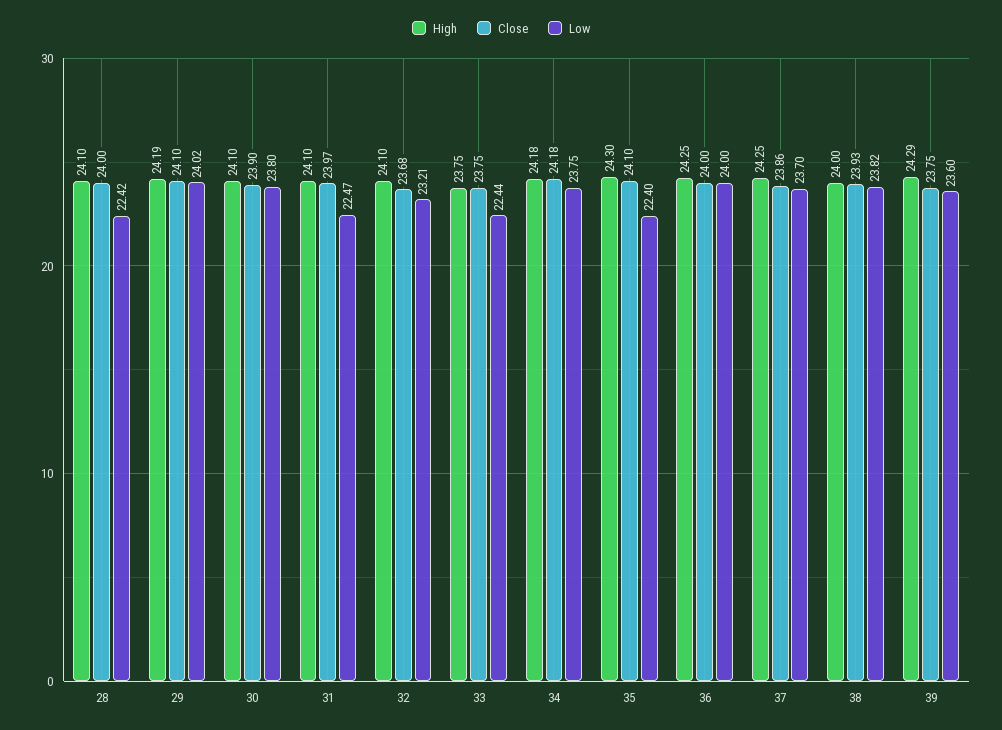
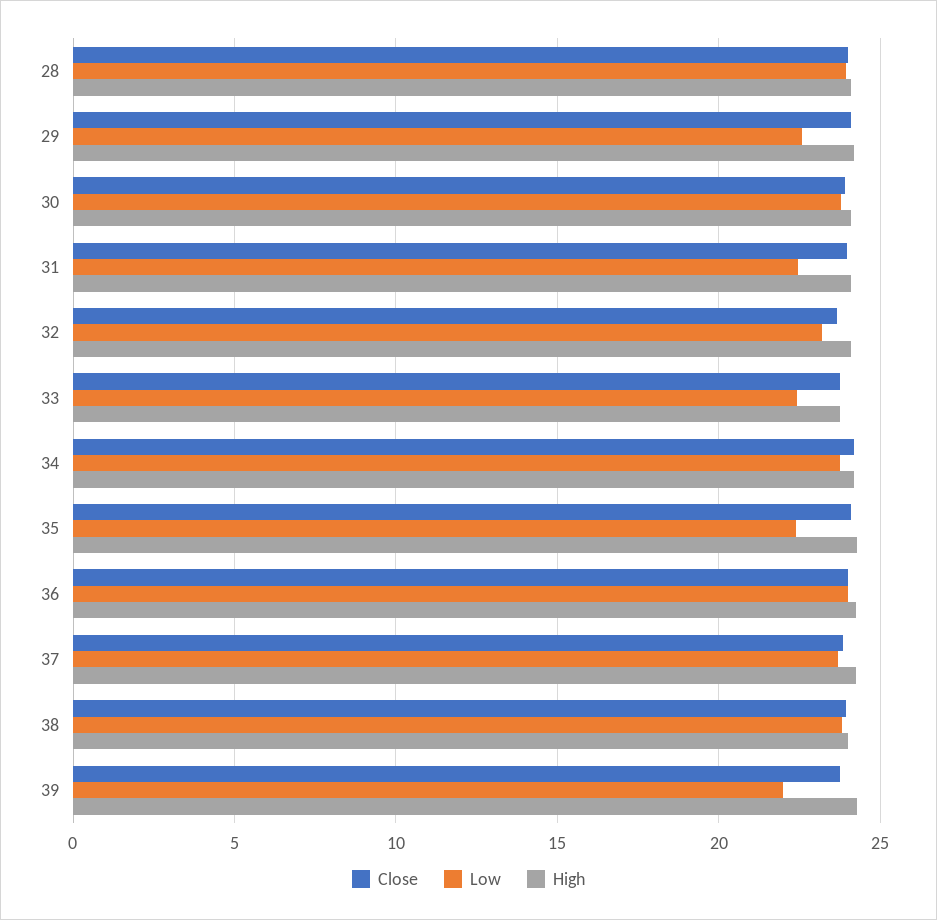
  {
    "High": {
      "28": 24.1,
      "29": 24.19,
      "30": 24.1,
      "31": 24.1,
      "32": 24.1,
      "33": 23.75,
      "34": 24.18,
      "35": 24.3,
      "36": 24.25,
      "37": 24.25,
      "38": 24,
      "39": 24.29
    },
    "Close": {
      "28": 24,
      "29": 24.1,
      "30": 23.9,
      "31": 23.97,
      "32": 23.68,
      "33": 23.75,
      "34": 24.18,
      "35": 24.1,
      "36": 24,
      "37": 23.86,
      "38": 23.93,
      "39": 23.75
    },
    "Low": {
-     "28": 22.42,
+     "28": 24,
-     "29": 24.02,
+     "29": 22.5,
      "30": 23.8,
      "31": 22.47,
      "32": 23.21,
      "33": 22.44,
      "34": 23.75,
      "35": 22.4,
      "36": 24,
      "37": 23.7,
      "38": 23.82,
-     "39": 23.6
+     "39": 22
    }
  }

